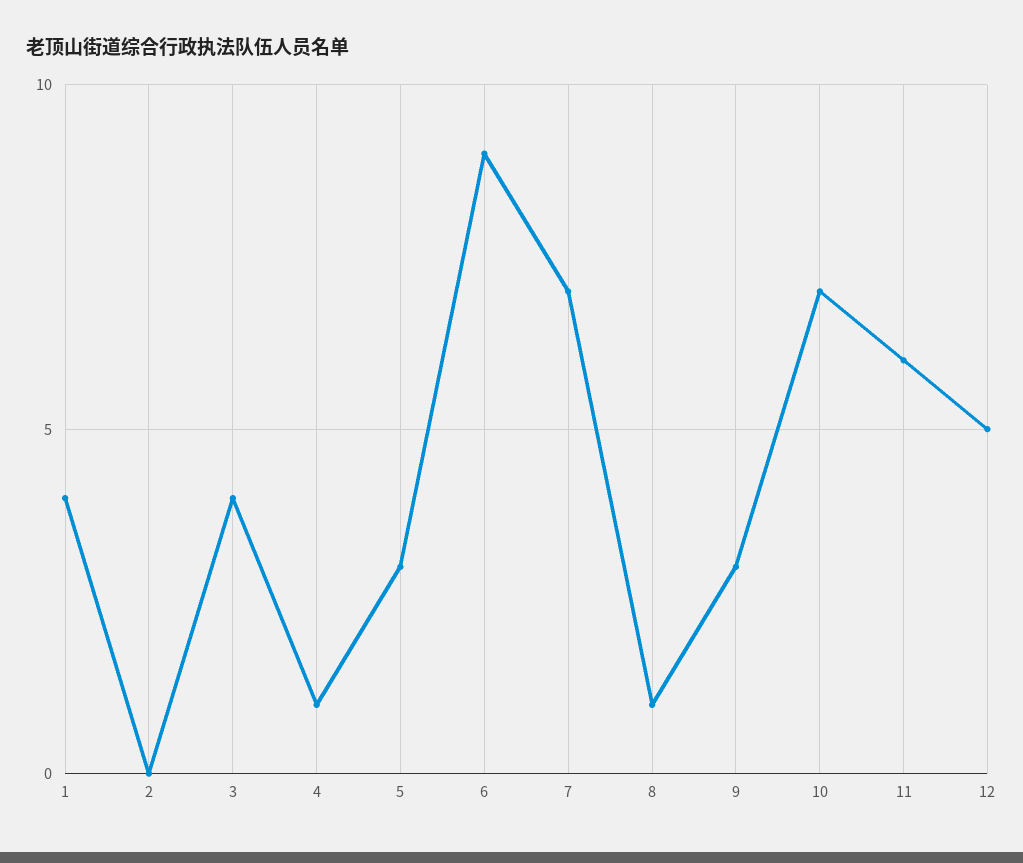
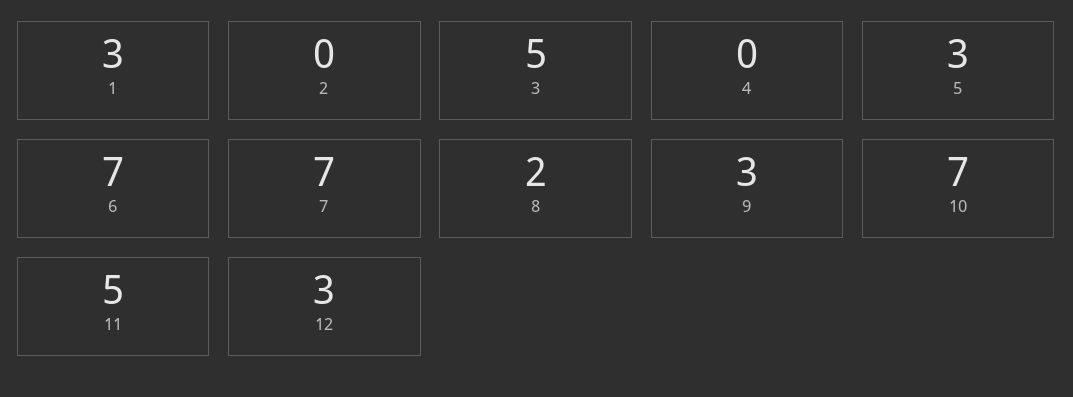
  {
-   "1": 4,
+   "1": 3,
    "2": 0,
-   "3": 4,
+   "3": 5,
-   "4": 1,
+   "4": 0,
    "5": 3,
-   "6": 9,
+   "6": 7,
    "7": 7,
-   "8": 1,
+   "8": 2,
    "9": 3,
    "10": 7,
-   "11": 6,
+   "11": 5,
-   "12": 5
+   "12": 3
  }

